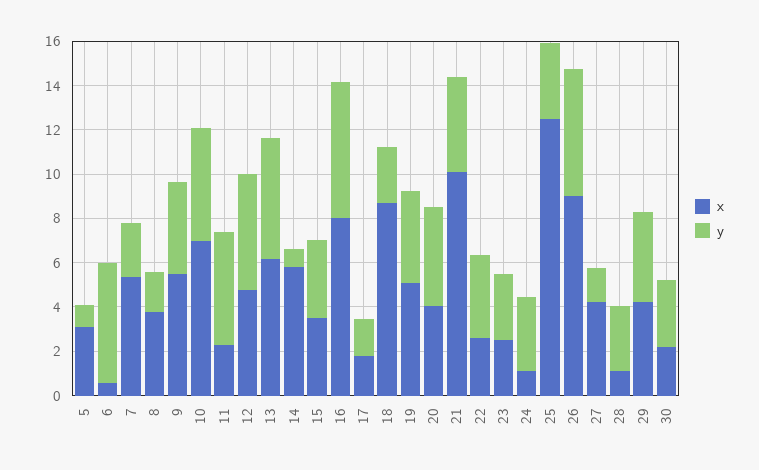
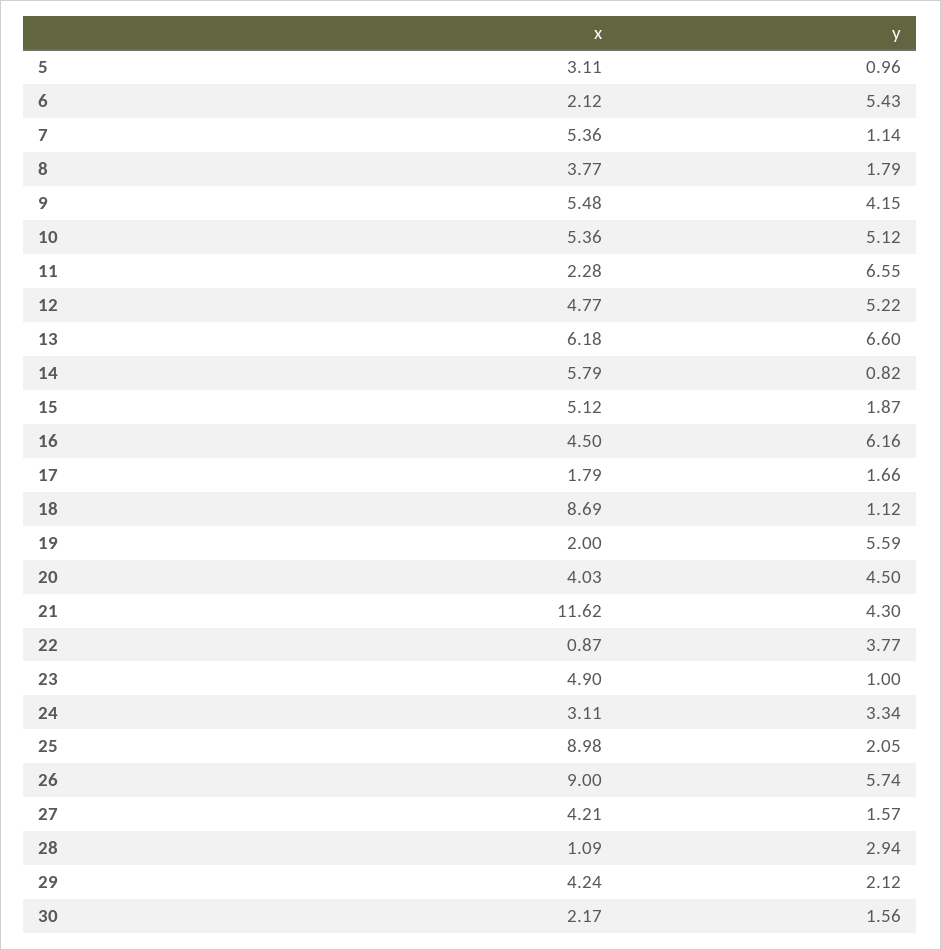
  {
    "x": {
      "5": 3.11,
-     "6": 0.5,
+     "6": 2.12,
      "7": 5.36,
      "8": 3.77,
      "9": 5.48,
-     "10": 7,
+     "10": 5.36,
      "11": 2.28,
      "12": 4.77,
      "13": 6.18,
      "14": 5.79,
-     "15": 3.5,
+     "15": 5.12,
-     "16": 8,
+     "16": 4.5,
      "17": 1.79,
      "18": 8.69,
-     "19": 5,
+     "19": 2,
      "20": 4.03,
-     "21": 10,
+     "21": 11.62,
-     "22": 2.5,
+     "22": 0.87,
-     "23": 2.5,
+     "23": 4.9,
-     "24": 1,
+     "24": 3.11,
-     "25": 12.5,
+     "25": 8.98,
      "26": 9,
      "27": 4.21,
      "28": 1.09,
      "29": 4.24,
      "30": 2.17
    },
    "y": {
      "5": 0.96,
      "6": 5.43,
-     "7": 2.5,
+     "7": 1.14,
      "8": 1.79,
      "9": 4.15,
      "10": 5.12,
-     "11": 5,
+     "11": 6.55,
      "12": 5.22,
-     "13": 5.5,
+     "13": 6.6,
      "14": 0.82,
-     "15": 3.5,
+     "15": 1.87,
      "16": 6.16,
      "17": 1.66,
-     "18": 2.5,
+     "18": 1.12,
-     "19": 4,
+     "19": 5.59,
      "20": 4.5,
      "21": 4.3,
      "22": 3.77,
-     "23": 3,
+     "23": 1,
      "24": 3.34,
-     "25": 3.5,
+     "25": 2.05,
      "26": 5.74,
      "27": 1.57,
      "28": 2.94,
-     "29": 4,
+     "29": 2.12,
-     "30": 3
+     "30": 1.56
    }
  }

